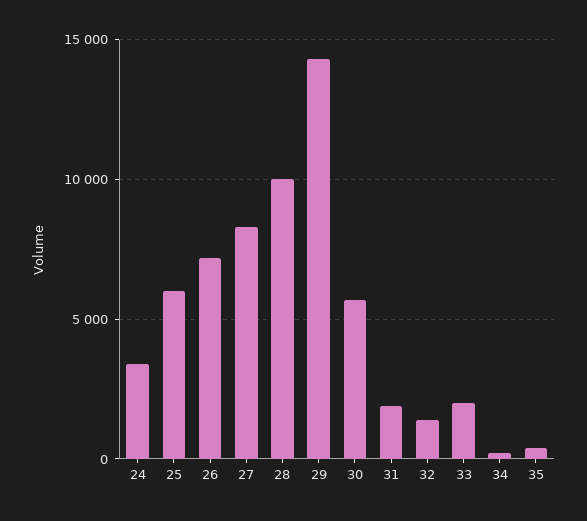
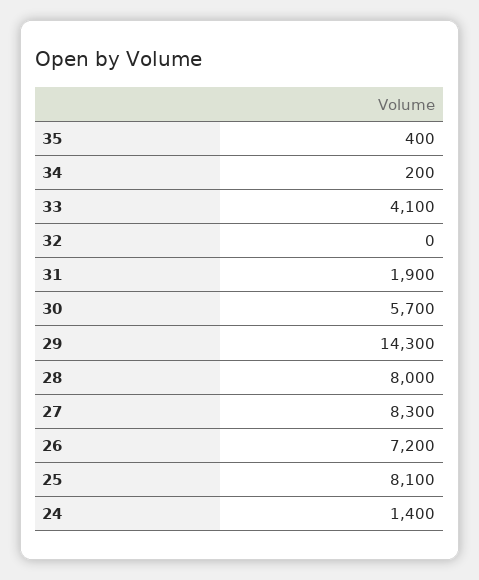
  {
-   "24": 3500,
+   "24": 1400,
-   "25": 6000,
+   "25": 8100,
    "26": 7200,
    "27": 8300,
-   "28": 10000,
+   "28": 8000,
    "29": 14300,
    "30": 5700,
    "31": 1900,
-   "32": 1500,
+   "32": 0,
-   "33": 2000,
+   "33": 4100,
    "34": 200,
    "35": 400
  }

